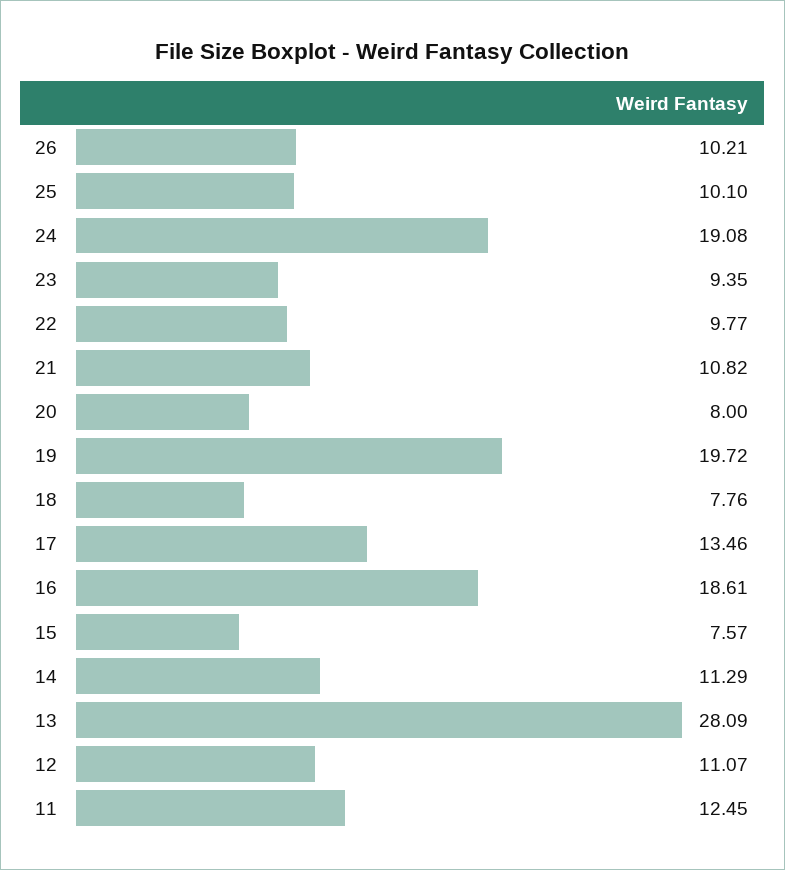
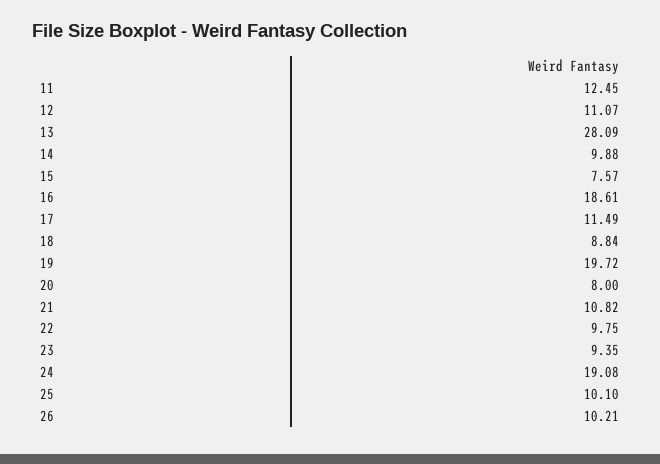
  {
    "26": 10.21,
    "25": 10.1,
    "24": 19.08,
    "23": 9.35,
-   "22": 9.77,
+   "22": 9.75,
    "21": 10.82,
    "20": 8,
    "19": 19.72,
-   "18": 7.76,
+   "18": 8.84,
-   "17": 13.46,
+   "17": 11.49,
    "16": 18.61,
    "15": 7.57,
-   "14": 11.29,
+   "14": 9.88,
    "13": 28.09,
    "12": 11.07,
    "11": 12.45
  }

